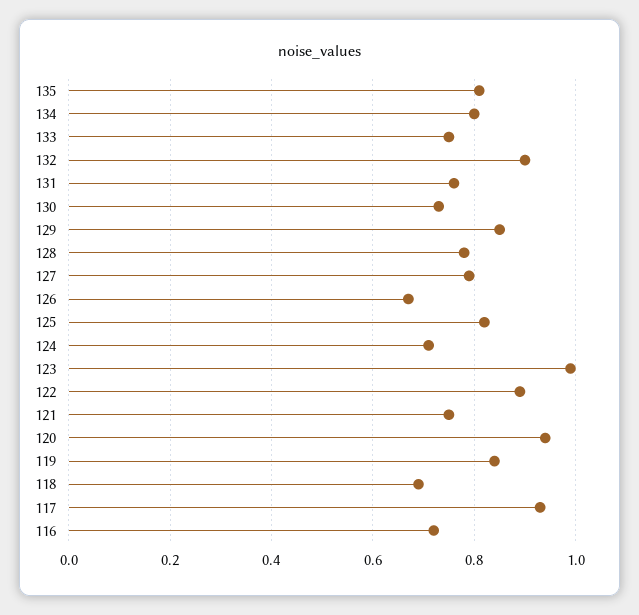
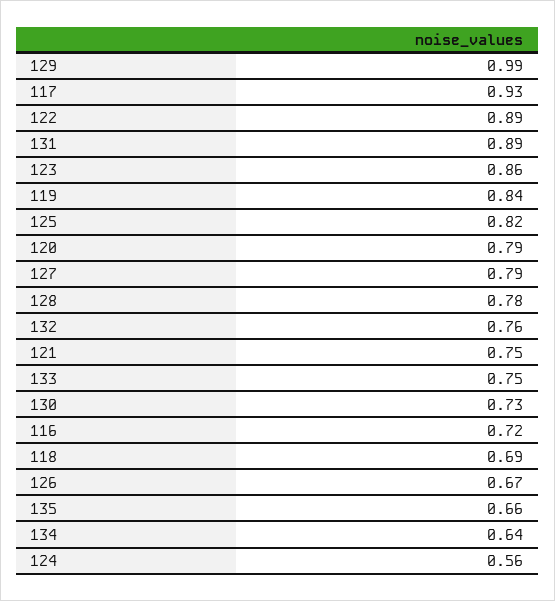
  {
-   "135": 0.8,
+   "135": 0.66,
-   "134": 0.8,
+   "134": 0.64,
    "133": 0.75,
-   "132": 0.9,
+   "132": 0.76,
-   "131": 0.75,
+   "131": 0.89,
    "130": 0.73,
-   "129": 0.85,
+   "129": 0.99,
    "128": 0.78,
    "127": 0.79,
    "126": 0.67,
    "125": 0.82,
-   "124": 0.7,
+   "124": 0.56,
-   "123": 1,
+   "123": 0.86,
    "122": 0.89,
    "121": 0.75,
-   "120": 0.95,
+   "120": 0.79,
    "119": 0.84,
    "118": 0.69,
    "117": 0.93,
    "116": 0.72
  }

